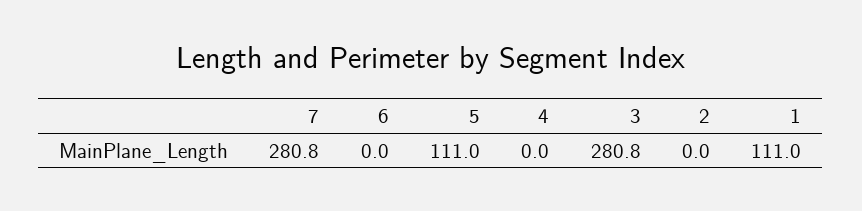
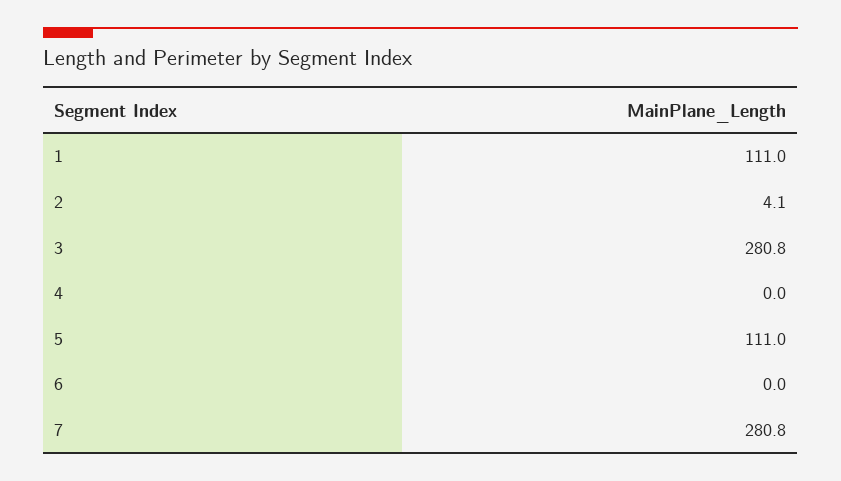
  {
    "7": 280.8,
    "6": 0,
    "5": 111,
    "4": 0,
    "3": 280.8,
-   "2": 0,
+   "2": 4.1,
    "1": 111
  }

